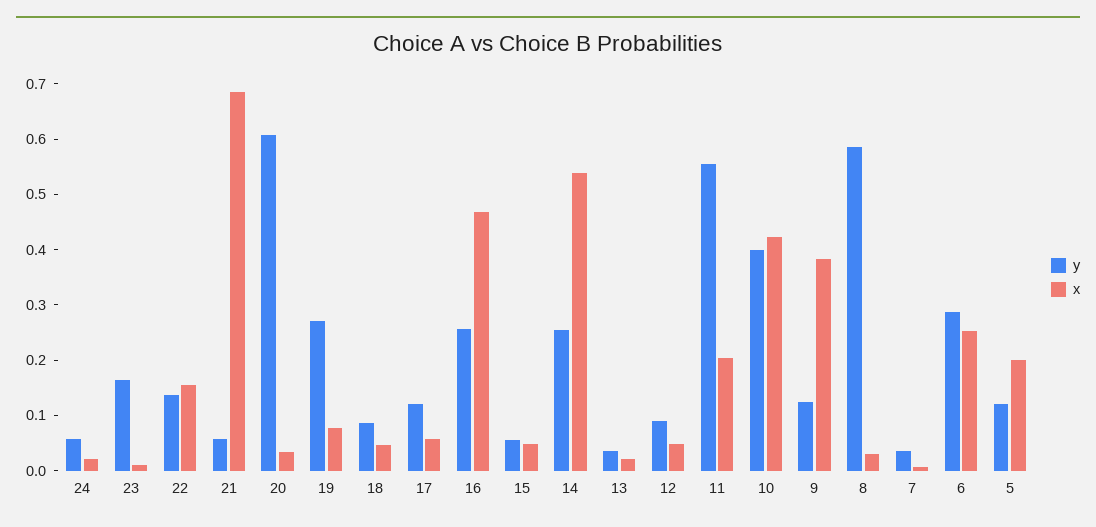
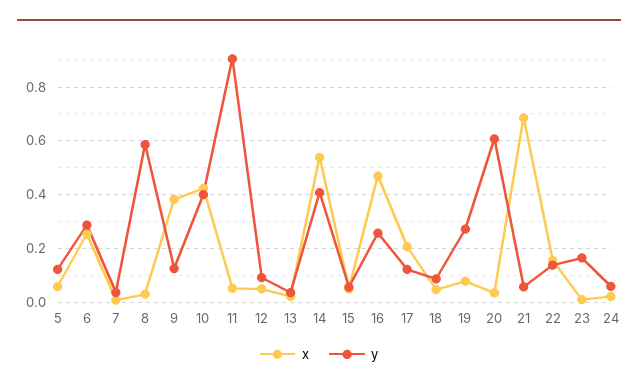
  {
    "y": {
      "24": 0.06,
      "23": 0.16,
      "22": 0.14,
      "21": 0.06,
      "20": 0.6,
      "19": 0.28,
      "18": 0.08,
      "17": 0.12,
      "16": 0.26,
      "15": 0.06,
-     "14": 0.26,
+     "14": 0.4,
      "13": 0.04,
      "12": 0.1,
-     "11": 0.56,
+     "11": 0.9,
      "10": 0.4,
      "9": 0.12,
      "8": 0.58,
      "7": 0.04,
      "6": 0.28,
      "5": 0.12
    },
    "x": {
      "24": 0.02,
      "23": 0,
      "22": 0.16,
      "21": 0.68,
      "20": 0.04,
      "19": 0.08,
      "18": 0.04,
-     "17": 0.06,
+     "17": 0.2,
      "16": 0.46,
      "15": 0.04,
      "14": 0.54,
      "13": 0.02,
      "12": 0.04,
-     "11": 0.2,
+     "11": 0.05,
      "10": 0.42,
      "9": 0.38,
      "8": 0.02,
      "7": 0,
      "6": 0.26,
-     "5": 0.2
+     "5": 0.05
    }
  }

